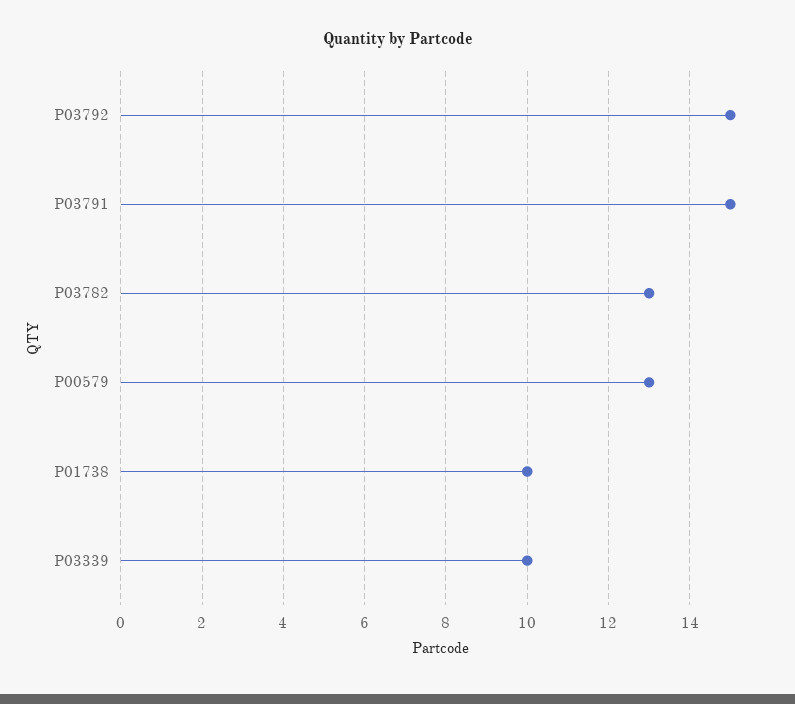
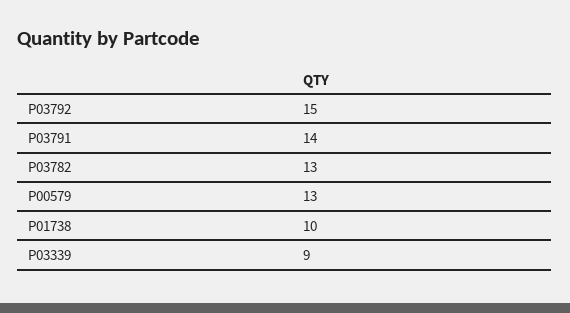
  {
    "P03792": 15,
-   "P03791": 15,
+   "P03791": 14,
    "P03782": 13,
    "P00579": 13,
    "P01738": 10,
-   "P03339": 10
+   "P03339": 9
  }

